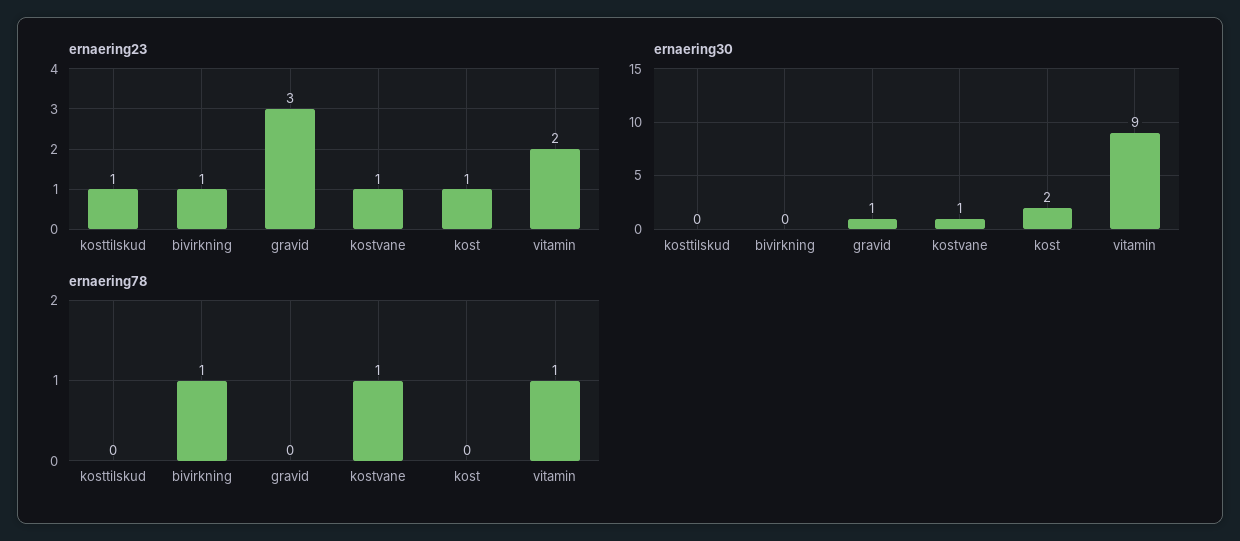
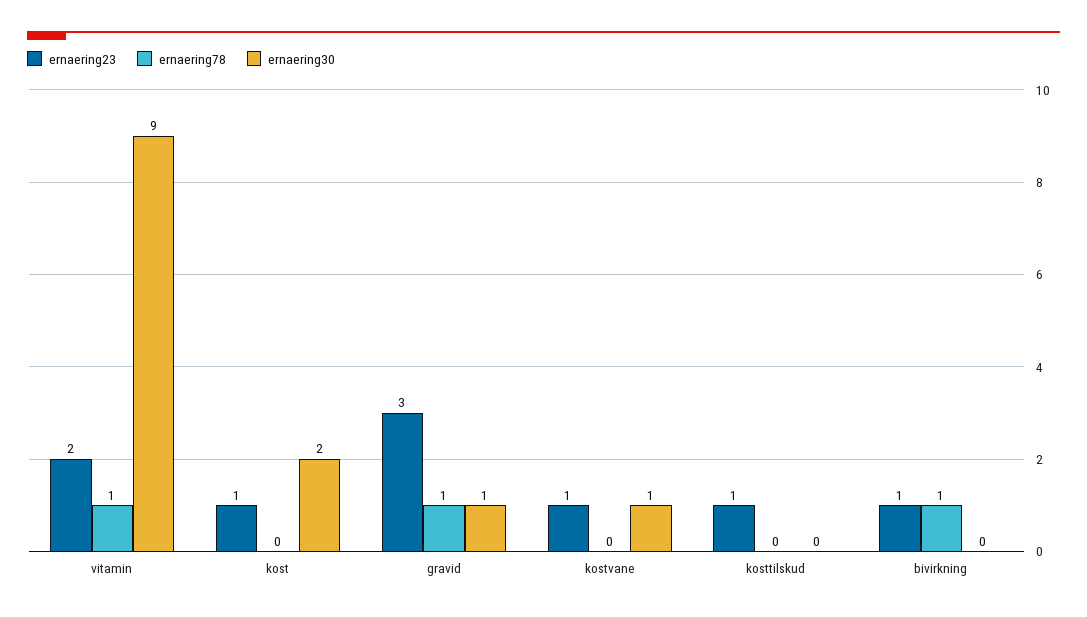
  {
    "ernaering23": {
      "kosttilskud": 1,
      "bivirkning": 1,
      "gravid": 3,
      "kostvane": 1,
      "kost": 1,
      "vitamin": 2
    },
    "ernaering30": {
      "kosttilskud": 0,
      "bivirkning": 0,
      "gravid": 1,
      "kostvane": 1,
      "kost": 2,
      "vitamin": 9
    },
    "ernaering78": {
      "kosttilskud": 0,
      "bivirkning": 1,
-     "gravid": 0,
+     "gravid": 1,
-     "kostvane": 1,
+     "kostvane": 0,
      "kost": 0,
      "vitamin": 1
    }
  }

